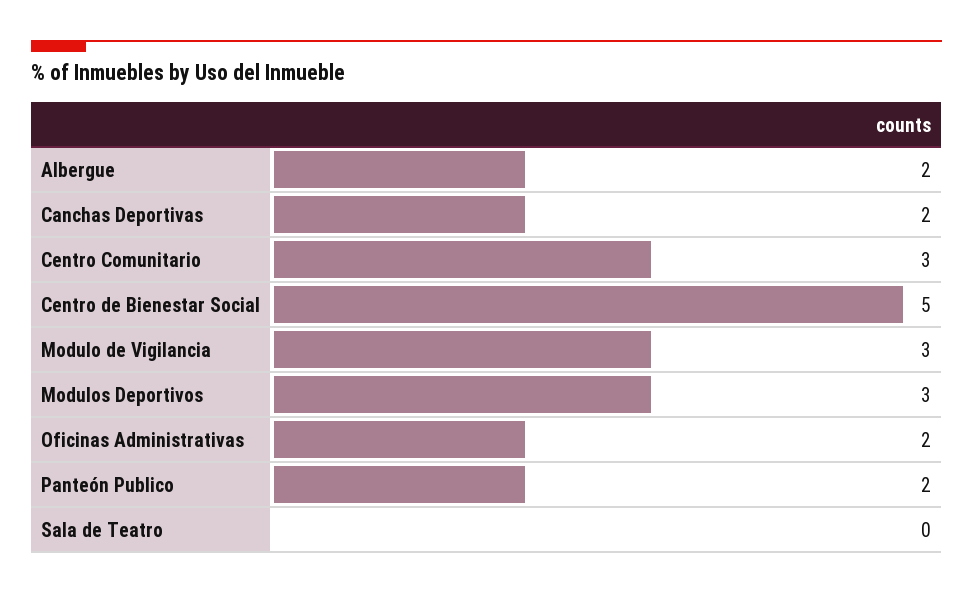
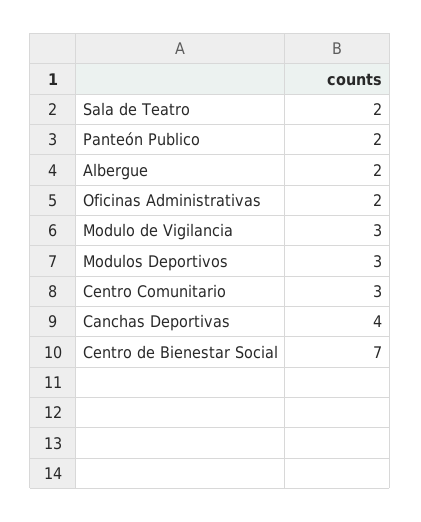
  {
    "Albergue": 2,
-   "Canchas Deportivas": 2,
+   "Canchas Deportivas": 4,
    "Centro Comunitario": 3,
-   "Centro de Bienestar Social": 5,
+   "Centro de Bienestar Social": 7,
    "Modulo de Vigilancia": 3,
    "Modulos Deportivos": 3,
    "Oficinas Administrativas": 2,
    "Panteón Publico": 2,
-   "Sala de Teatro": 0
+   "Sala de Teatro": 2
  }

